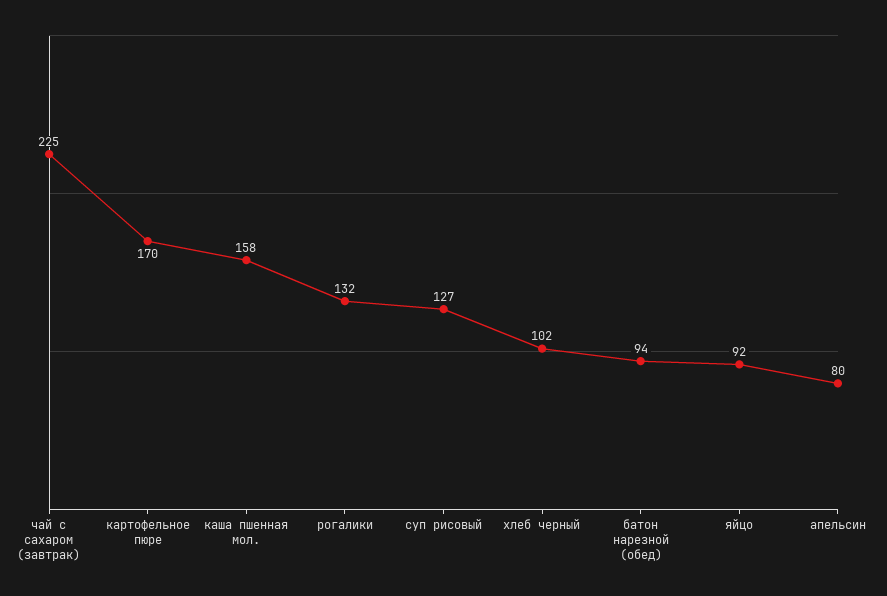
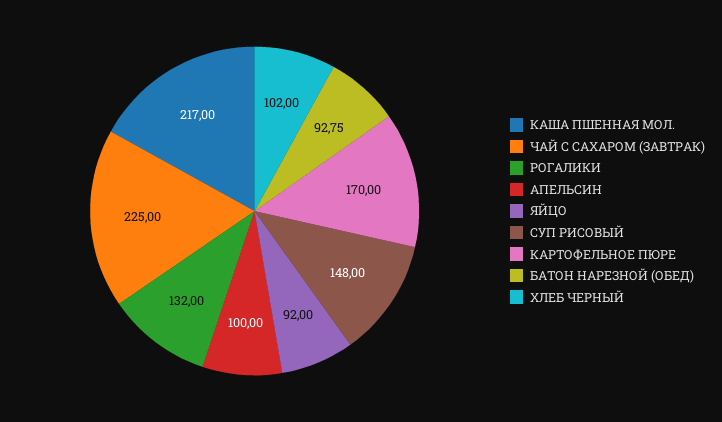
  {
    "чай с сахаром (завтрак)": 225,
    "картофельное пюре": 170,
-   "каша пшенная мол.": 158,
+   "каша пшенная мол.": 217,
    "рогалики": 132,
-   "суп рисовый": 127,
+   "суп рисовый": 148,
    "хлеб черный": 102,
-   "батон нарезной (обед)": 94,
+   "батон нарезной (обед)": 92.75,
    "яйцо": 92,
-   "апельсин": 80
+   "апельсин": 100
  }

